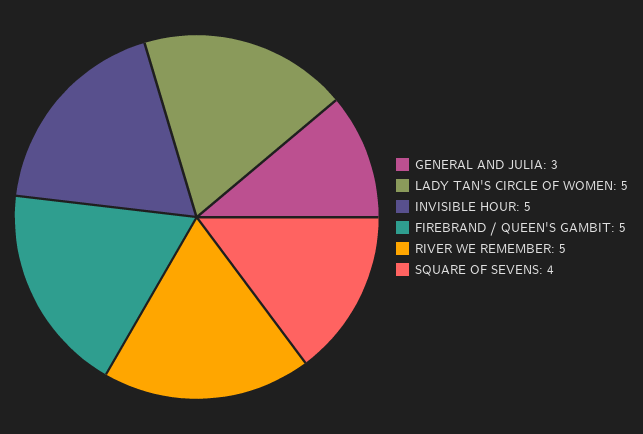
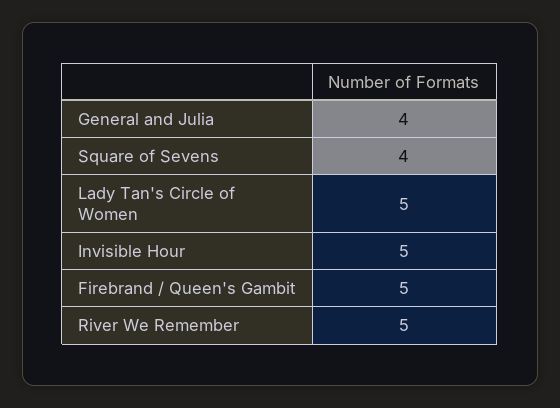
  {
-   "GENERAL AND JULIA": 3,
+   "GENERAL AND JULIA": 4,
    "LADY TAN'S CIRCLE OF WOMEN": 5,
    "INVISIBLE HOUR": 5,
    "FIREBRAND / QUEEN'S GAMBIT": 5,
    "RIVER WE REMEMBER": 5,
    "SQUARE OF SEVENS": 4
  }

